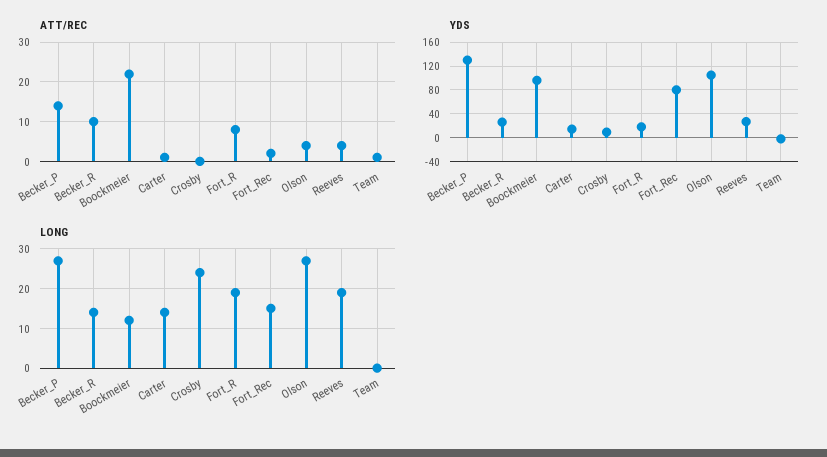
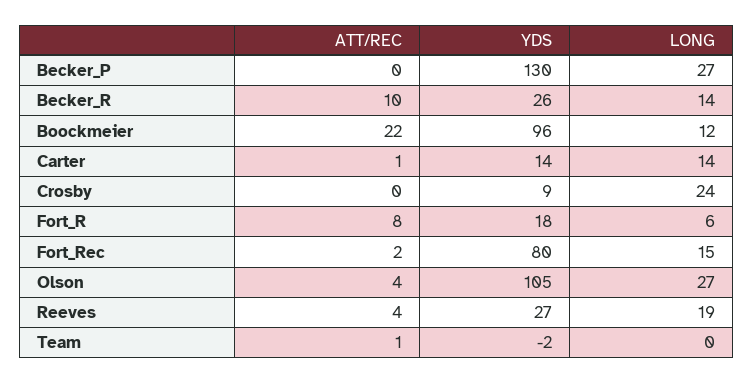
  {
    "ATT/REC": {
-     "Becker_P": 15,
+     "Becker_P": 0,
      "Becker_R": 10,
      "Boockmeier": 22,
      "Carter": 1,
      "Crosby": 0,
      "Fort_R": 8,
      "Fort_Rec": 2,
      "Olson": 4,
      "Reeves": 4,
      "Team": 1
    },
    "YDS": {
      "Becker_P": 130,
      "Becker_R": 26,
      "Boockmeier": 96,
      "Carter": 14,
      "Crosby": 9,
      "Fort_R": 18,
      "Fort_Rec": 80,
      "Olson": 105,
      "Reeves": 27,
      "Team": -2
    },
    "LONG": {
      "Becker_P": 27,
      "Becker_R": 14,
      "Boockmeier": 12,
      "Carter": 14,
      "Crosby": 24,
-     "Fort_R": 20,
+     "Fort_R": 6,
      "Fort_Rec": 15,
      "Olson": 27,
      "Reeves": 19,
      "Team": 0
    }
  }

